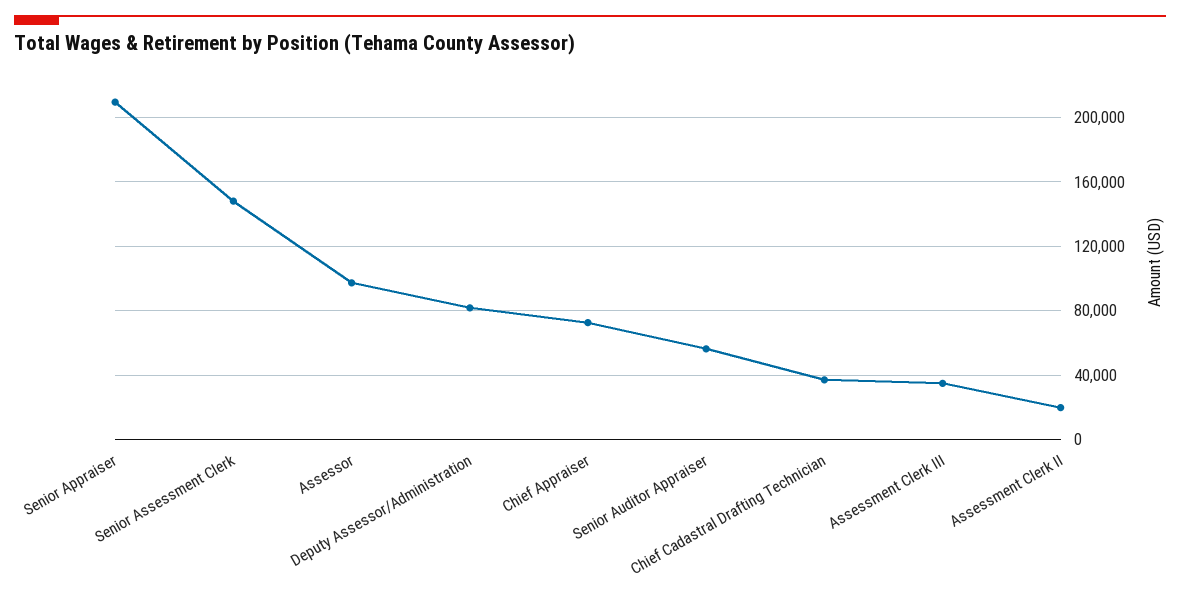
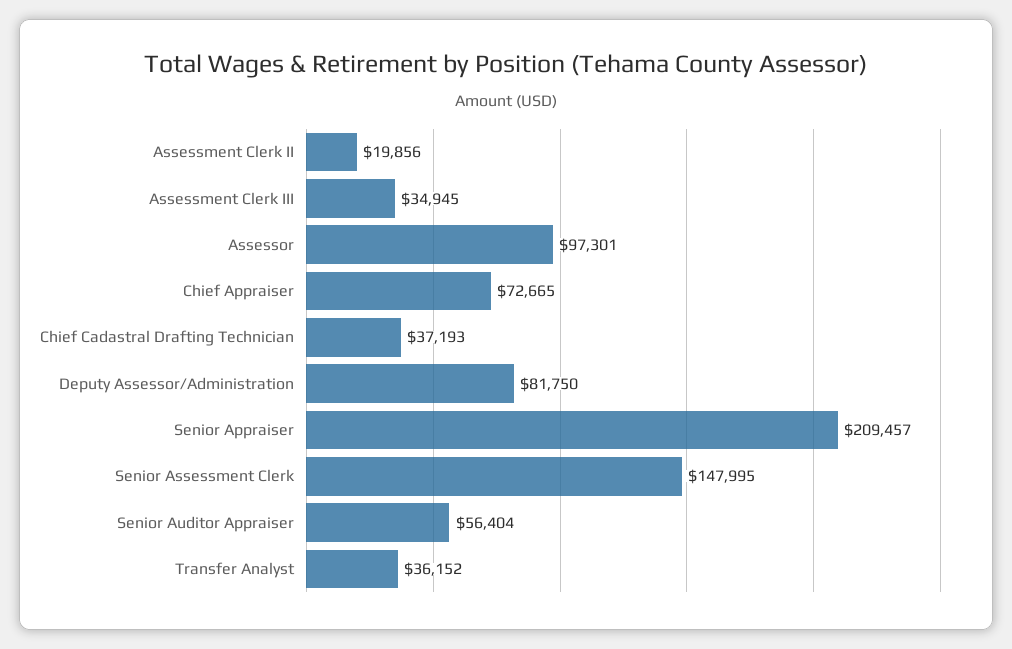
  {
    "Senior Appraiser": 209457,
    "Senior Assessment Clerk": 147995,
    "Assessor": 97301,
    "Deputy Assessor/Administration": 81750,
    "Chief Appraiser": 72665,
    "Senior Auditor Appraiser": 56404,
    "Chief Cadastral Drafting Technician": 37193,
    "Assessment Clerk III": 34945,
-   "Assessment Clerk II": 19856
+   "Assessment Clerk II": 19856,
+   "Transfer Analyst": 36152
  }

